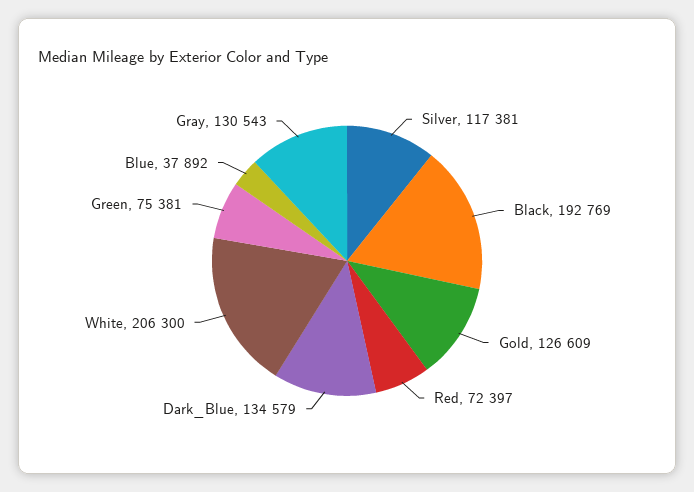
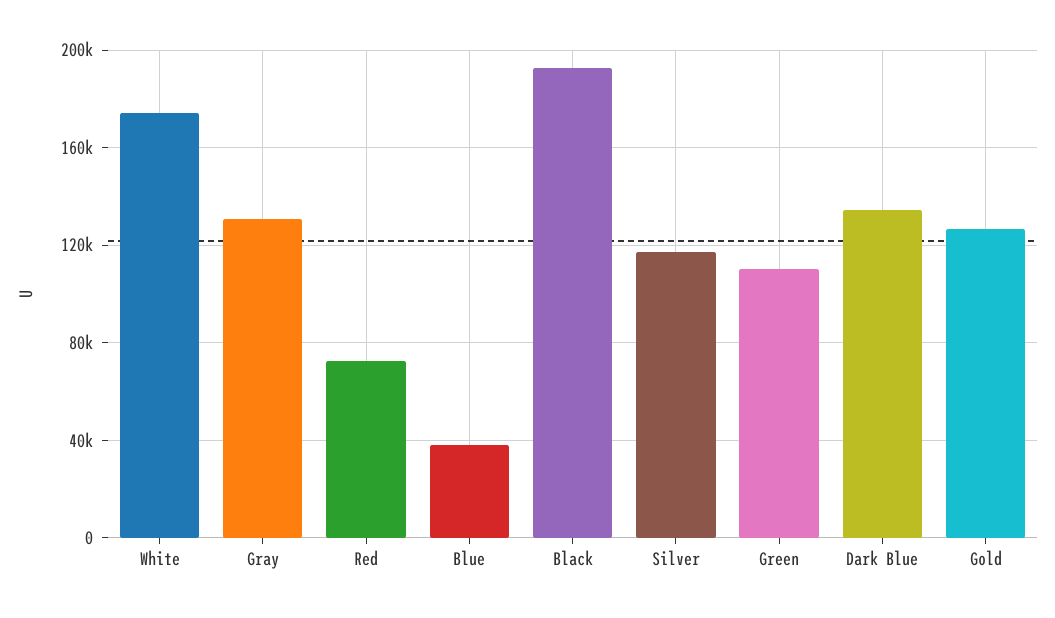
  {
    "Silver": 117381,
    "Black": 192769,
    "Gold": 126609,
    "Red": 72397,
    "Dark_Blue": 134579,
-   "White": 206300,
+   "White": 175000,
-   "Green": 75381,
+   "Green": 110000,
    "Blue": 37892,
    "Gray": 130543
  }

